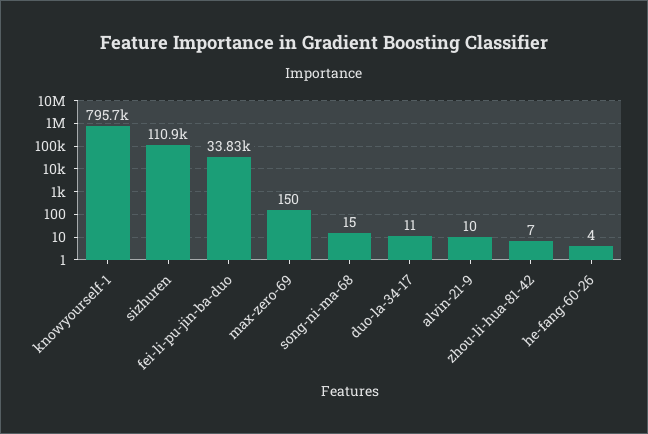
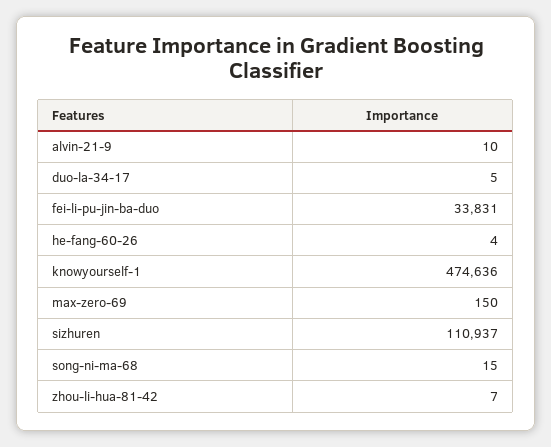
  {
-   "knowyourself-1": 795700,
+   "knowyourself-1": 474636,
    "sizhuren": 110937,
    "fei-li-pu-jin-ba-duo": 33831,
    "max-zero-69": 150,
    "song-ni-ma-68": 15,
-   "duo-la-34-17": 11,
+   "duo-la-34-17": 5,
    "alvin-21-9": 10,
    "zhou-li-hua-81-42": 7,
    "he-fang-60-26": 4
  }

